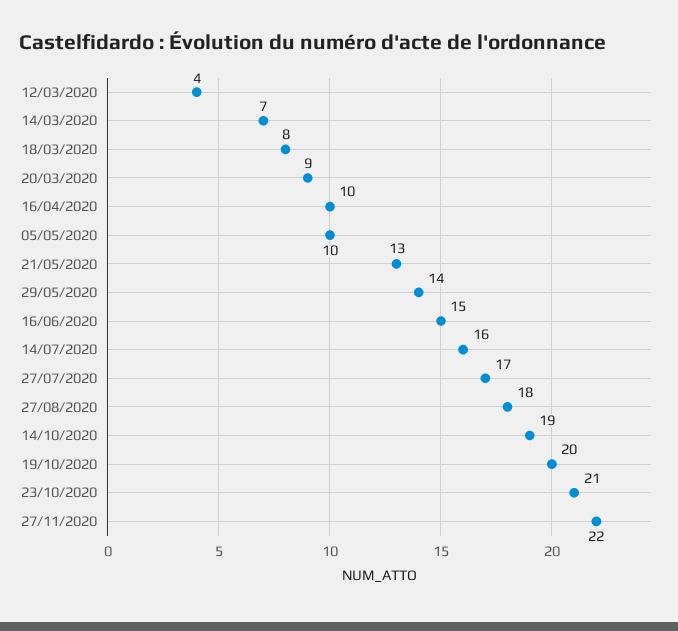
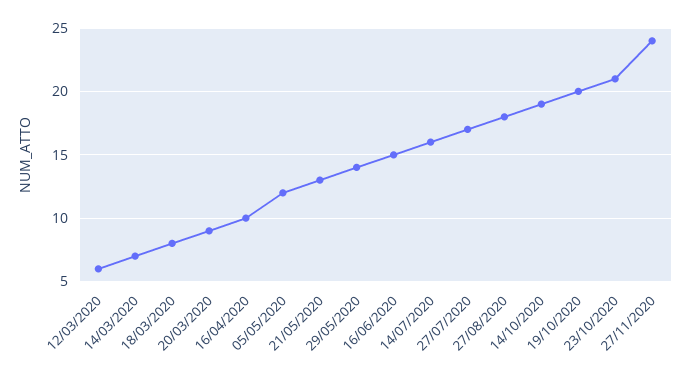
  {
-   "12/03/2020": 4,
+   "12/03/2020": 6,
    "14/03/2020": 7,
    "18/03/2020": 8,
    "20/03/2020": 9,
    "16/04/2020": 10,
-   "05/05/2020": 10,
+   "05/05/2020": 12,
    "21/05/2020": 13,
    "29/05/2020": 14,
    "16/06/2020": 15,
    "14/07/2020": 16,
    "27/07/2020": 17,
    "27/08/2020": 18,
    "14/10/2020": 19,
    "19/10/2020": 20,
    "23/10/2020": 21,
-   "27/11/2020": 22
+   "27/11/2020": 24
  }

